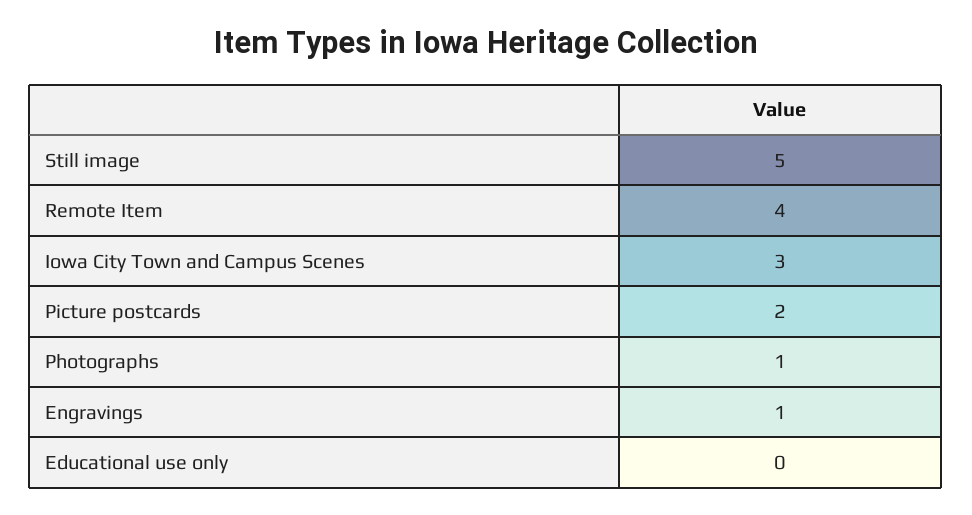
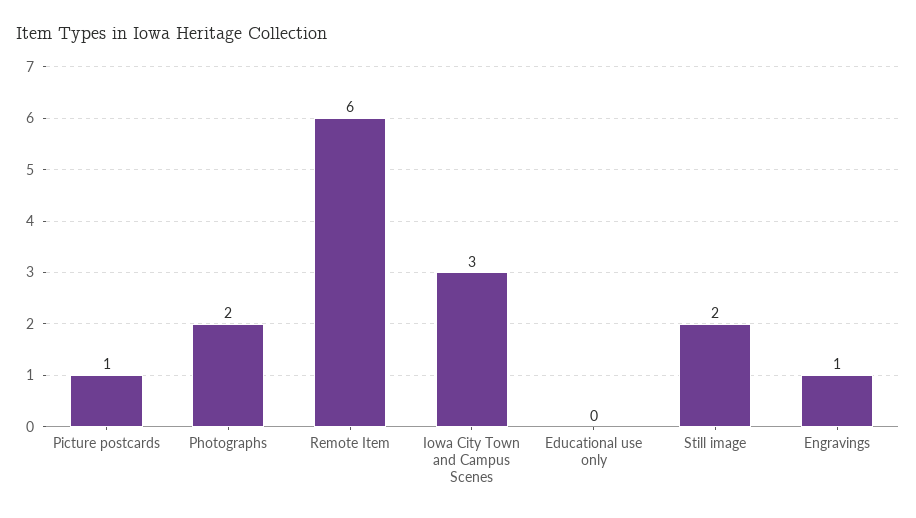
  {
-   "Still image": 5,
+   "Still image": 2,
-   "Remote Item": 4,
+   "Remote Item": 6,
    "Iowa City Town and Campus Scenes": 3,
-   "Picture postcards": 2,
+   "Picture postcards": 1,
-   "Photographs": 1,
+   "Photographs": 2,
    "Engravings": 1,
    "Educational use only": 0
  }

